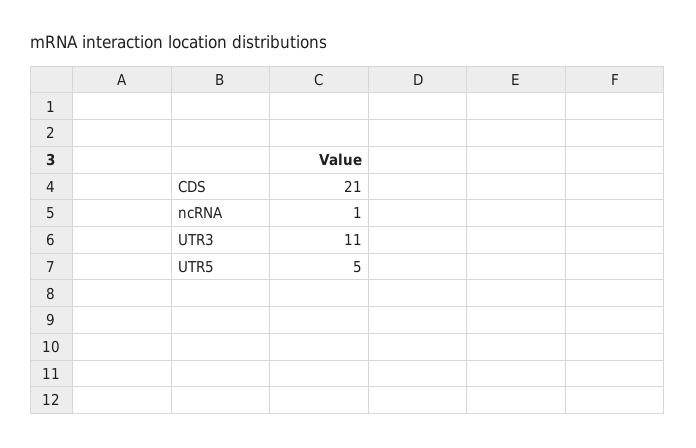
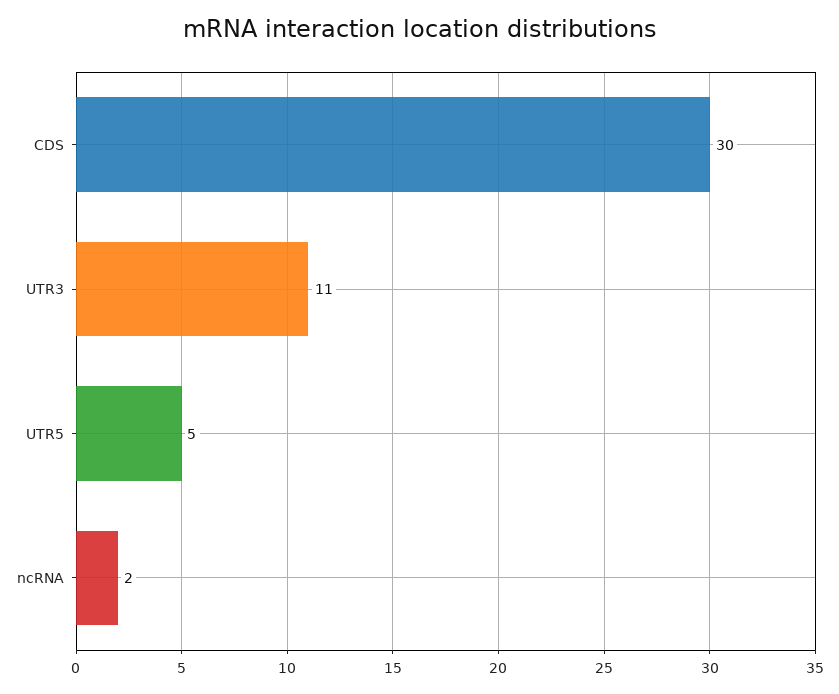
  {
-   "CDS": 21,
+   "CDS": 30,
-   "ncRNA": 1,
+   "ncRNA": 2,
    "UTR3": 11,
    "UTR5": 5
  }

